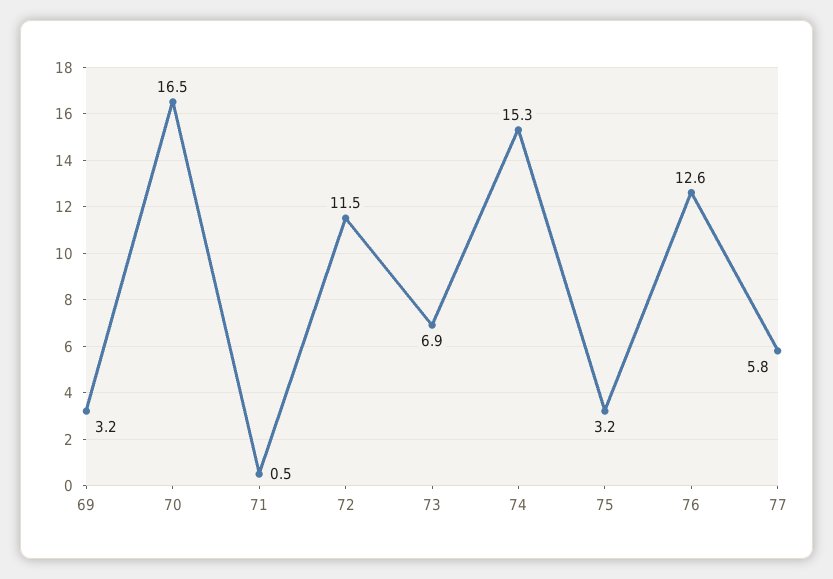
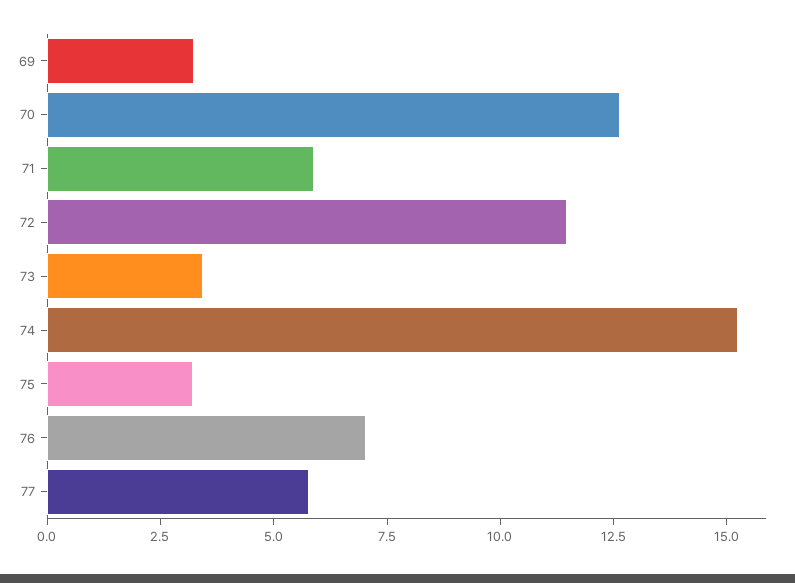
  {
    "69": 3.2,
-   "70": 16.5,
+   "70": 12.5,
-   "71": 0.5,
+   "71": 6,
    "72": 11.5,
-   "73": 6.9,
+   "73": 3.5,
    "74": 15.3,
    "75": 3.2,
-   "76": 12.6,
+   "76": 7,
    "77": 5.8
  }

